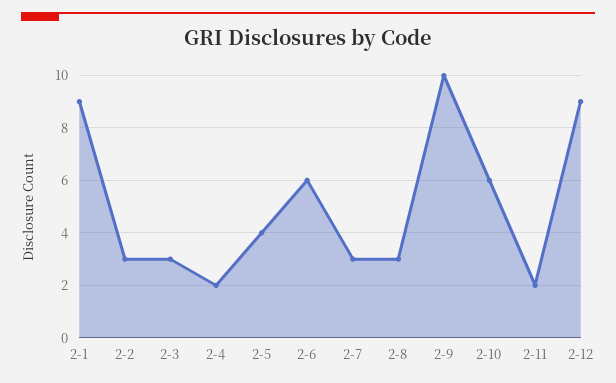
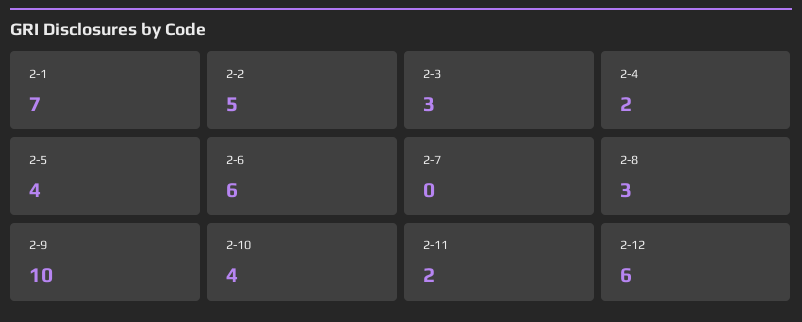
  {
-   "2-1": 9,
+   "2-1": 7,
-   "2-2": 3,
+   "2-2": 5,
    "2-3": 3,
    "2-4": 2,
    "2-5": 4,
    "2-6": 6,
-   "2-7": 3,
+   "2-7": 0,
    "2-8": 3,
    "2-9": 10,
-   "2-10": 6,
+   "2-10": 4,
    "2-11": 2,
-   "2-12": 9
+   "2-12": 6
  }

